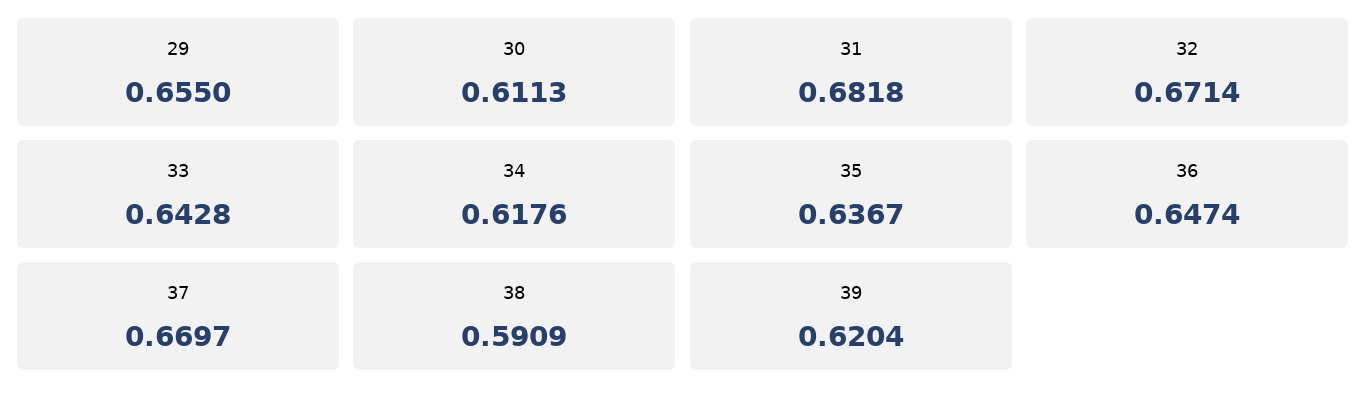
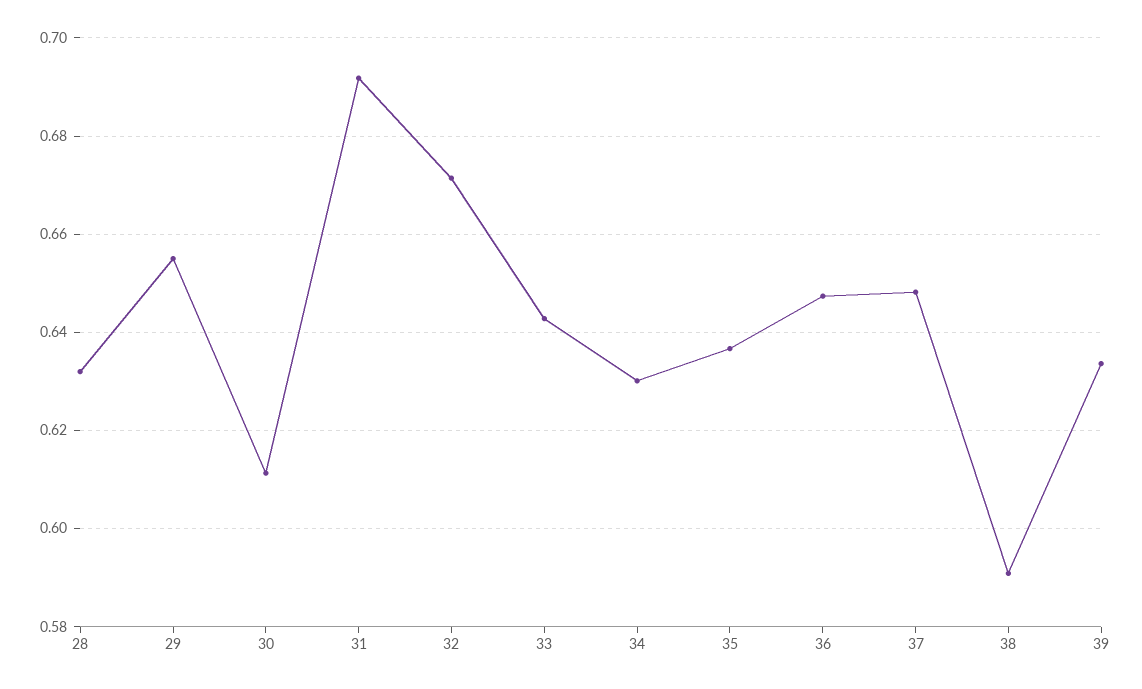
  {
    "29": 0.655,
    "30": 0.6113,
-   "31": 0.6818,
+   "31": 0.692,
    "32": 0.6714,
    "33": 0.6428,
-   "34": 0.6176,
+   "34": 0.63,
    "35": 0.6367,
    "36": 0.6474,
-   "37": 0.6697,
+   "37": 0.648,
    "38": 0.5909,
-   "39": 0.6204
+   "39": 0.634,
+   "28": 0.632
  }

